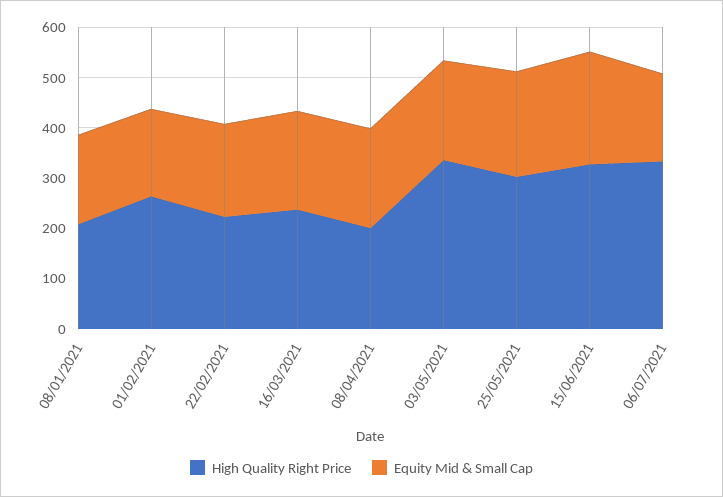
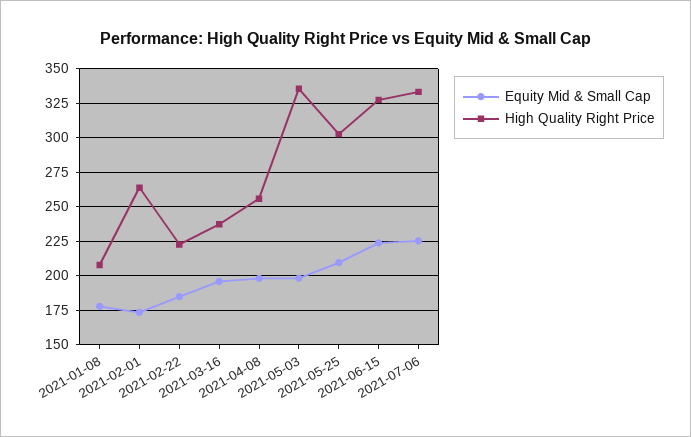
  {
    "High Quality Right Price": {
      "08/01/2021": 210,
      "01/02/2021": 265,
      "22/02/2021": 225,
      "16/03/2021": 235,
-     "08/04/2021": 200,
+     "08/04/2021": 255,
      "03/05/2021": 335,
      "25/05/2021": 305,
      "15/06/2021": 330,
      "06/07/2021": 335
    },
    "Equity Mid & Small Cap": {
      "08/01/2021": 180,
      "01/02/2021": 175,
      "22/02/2021": 185,
      "16/03/2021": 195,
      "08/04/2021": 200,
      "03/05/2021": 200,
      "25/05/2021": 210,
      "15/06/2021": 225,
-     "06/07/2021": 180
+     "06/07/2021": 225
    }
  }

